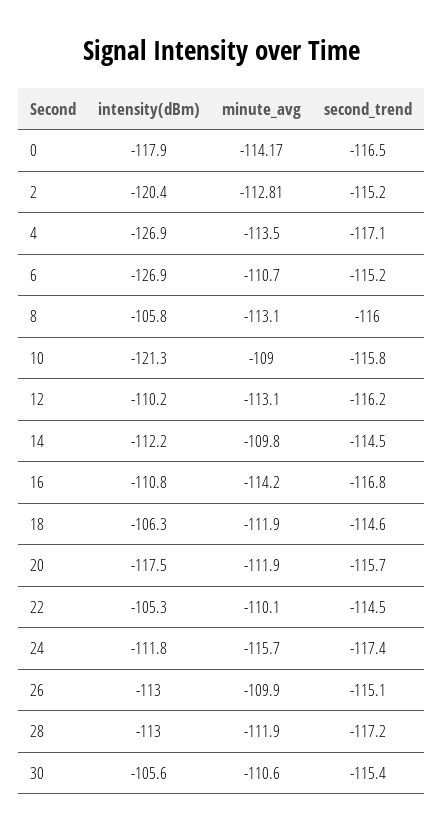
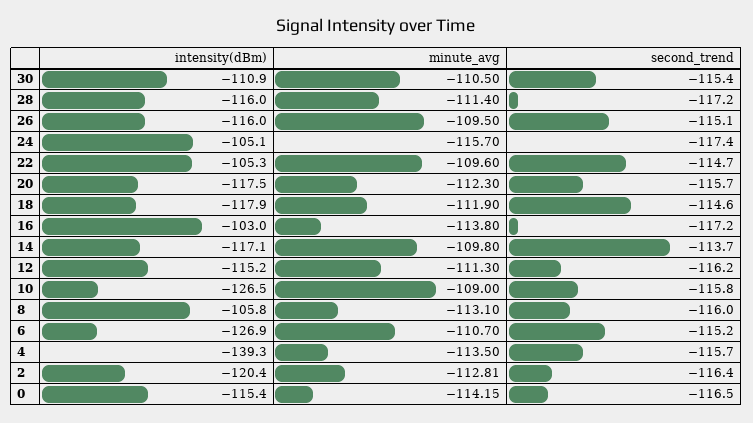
  {
    "intensity(dBm)": {
-     "0": -117.9,
+     "0": -115.4,
      "2": -120.4,
-     "4": -126.9,
+     "4": -139.3,
      "6": -126.9,
      "8": -105.8,
-     "10": -121.3,
+     "10": -126.5,
-     "12": -110.2,
+     "12": -115.2,
-     "14": -112.2,
+     "14": -117.1,
-     "16": -110.8,
+     "16": -103,
-     "18": -106.3,
+     "18": -117.9,
      "20": -117.5,
      "22": -105.3,
-     "24": -111.8,
+     "24": -105.1,
-     "26": -113,
+     "26": -116,
-     "28": -113,
+     "28": -116,
-     "30": -105.6
+     "30": -110.9
    },
    "minute_avg": {
-     "0": -114.17,
+     "0": -114.15,
      "2": -112.81,
      "4": -113.5,
      "6": -110.7,
      "8": -113.1,
      "10": -109,
-     "12": -113.1,
+     "12": -111.3,
      "14": -109.8,
-     "16": -114.2,
+     "16": -113.8,
      "18": -111.9,
-     "20": -111.9,
+     "20": -112.3,
-     "22": -110.1,
+     "22": -109.6,
      "24": -115.7,
-     "26": -109.9,
+     "26": -109.5,
-     "28": -111.9,
+     "28": -111.4,
-     "30": -110.6
+     "30": -110.5
    },
    "second_trend": {
      "0": -116.5,
-     "2": -115.2,
+     "2": -116.4,
-     "4": -117.1,
+     "4": -115.7,
      "6": -115.2,
      "8": -116,
      "10": -115.8,
      "12": -116.2,
-     "14": -114.5,
+     "14": -113.7,
-     "16": -116.8,
+     "16": -117.2,
      "18": -114.6,
      "20": -115.7,
-     "22": -114.5,
+     "22": -114.7,
      "24": -117.4,
      "26": -115.1,
      "28": -117.2,
      "30": -115.4
    }
  }

